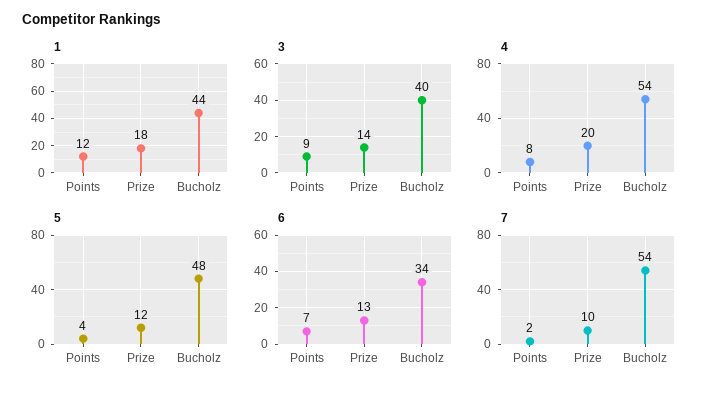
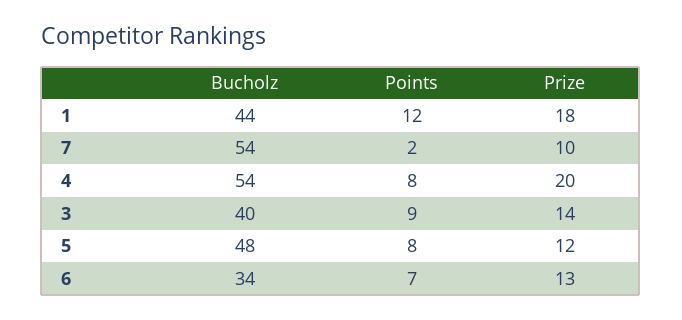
  {
    "1": {
      "Points": 12,
      "Prize": 18,
      "Bucholz": 44
    },
    "3": {
      "Points": 9,
      "Prize": 14,
      "Bucholz": 40
    },
    "4": {
      "Points": 8,
      "Prize": 20,
      "Bucholz": 54
    },
    "5": {
-     "Points": 4,
+     "Points": 8,
      "Prize": 12,
      "Bucholz": 48
    },
    "6": {
      "Points": 7,
      "Prize": 13,
      "Bucholz": 34
    },
    "7": {
      "Points": 2,
      "Prize": 10,
      "Bucholz": 54
    }
  }

